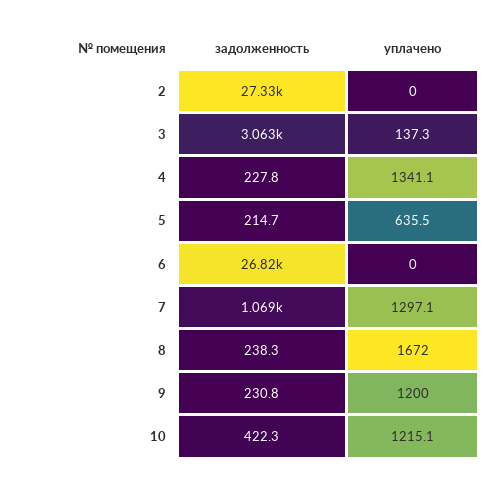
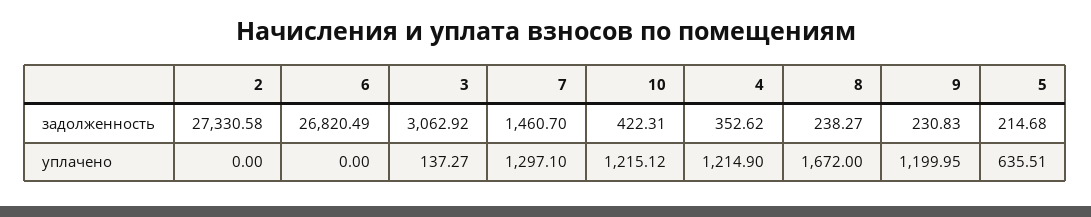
  {
    "задолженность": {
      "2": 27330.58,
      "3": 3062.92,
-     "4": 227.8,
+     "4": 352.62,
      "5": 214.68,
      "6": 26820.49,
-     "7": 1069,
+     "7": 1460.7,
      "8": 238.27,
      "9": 230.83,
      "10": 422.31
    },
    "уплачено": {
      "2": 0,
      "3": 137.27,
-     "4": 1341.1,
+     "4": 1214.9,
      "5": 635.51,
      "6": 0,
      "7": 1297.1,
      "8": 1672,
      "9": 1199.95,
      "10": 1215.12
    }
  }

